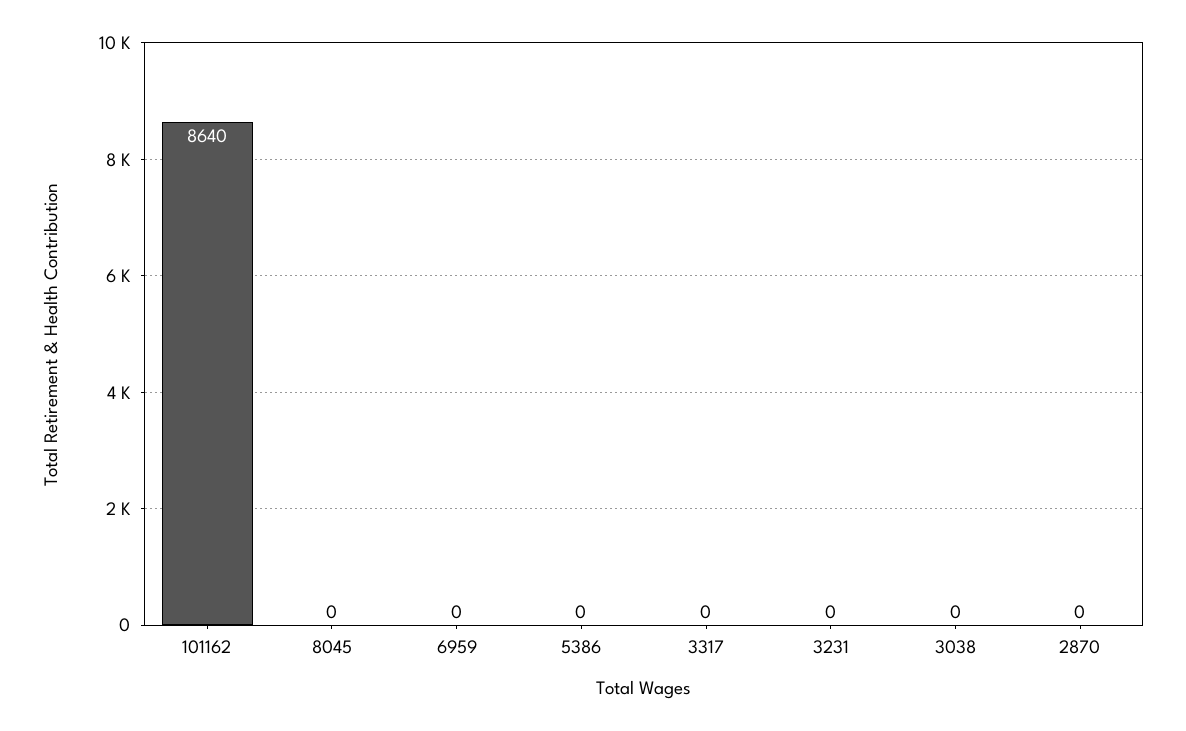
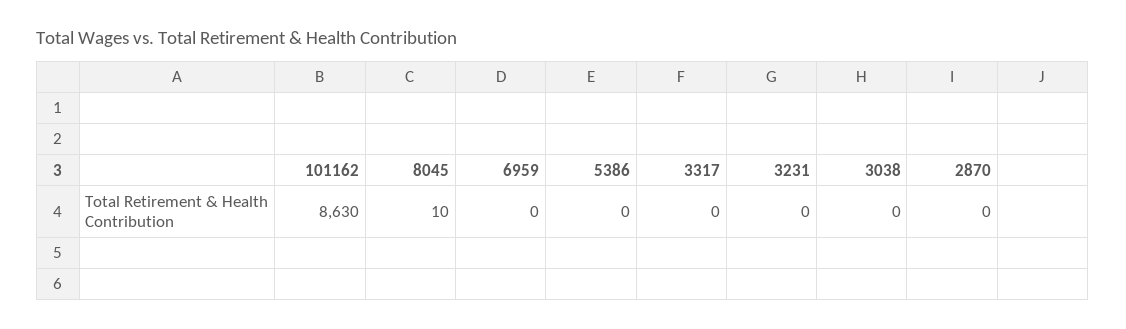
  {
-   "101162": 8640,
+   "101162": 8630,
-   "8045": 0,
+   "8045": 10,
    "6959": 0,
    "5386": 0,
    "3317": 0,
    "3231": 0,
    "3038": 0,
    "2870": 0
  }

